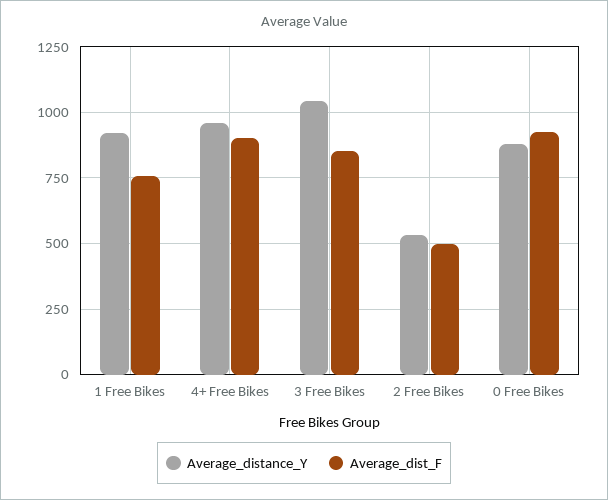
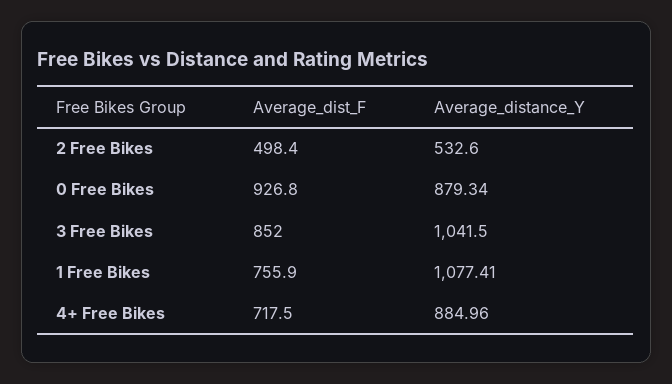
  {
    "Average_distance_Y": {
-     "1 Free Bikes": 925,
+     "1 Free Bikes": 1077.41,
-     "4+ Free Bikes": 950,
+     "4+ Free Bikes": 884.96,
      "3 Free Bikes": 1041.5,
      "2 Free Bikes": 532.6,
      "0 Free Bikes": 879.34
    },
    "Average_dist_F": {
      "1 Free Bikes": 755.9,
-     "4+ Free Bikes": 900,
+     "4+ Free Bikes": 717.5,
      "3 Free Bikes": 852,
      "2 Free Bikes": 498.4,
      "0 Free Bikes": 926.8
    }
  }

